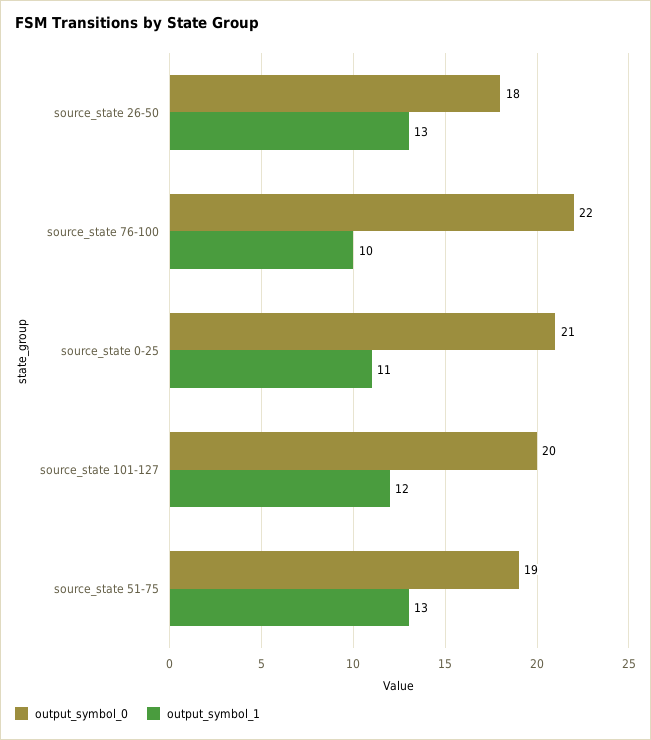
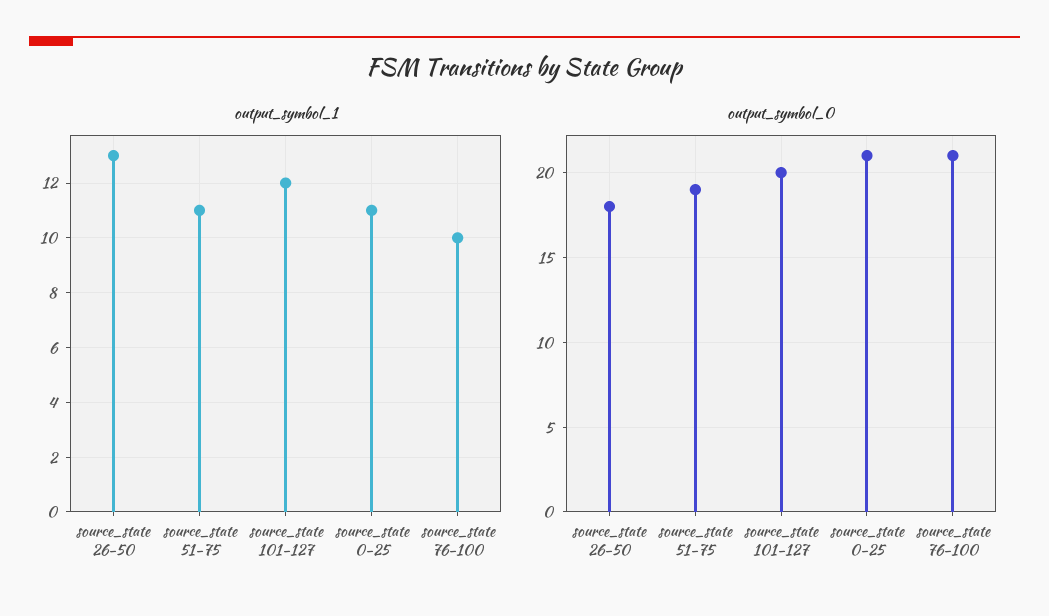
  {
    "output_symbol_0": {
      "source_state 26-50": 18,
-     "source_state 76-100": 22,
+     "source_state 76-100": 21,
      "source_state 0-25": 21,
      "source_state 101-127": 20,
      "source_state 51-75": 19
    },
    "output_symbol_1": {
      "source_state 26-50": 13,
      "source_state 76-100": 10,
      "source_state 0-25": 11,
      "source_state 101-127": 12,
-     "source_state 51-75": 13
+     "source_state 51-75": 11
    }
  }

